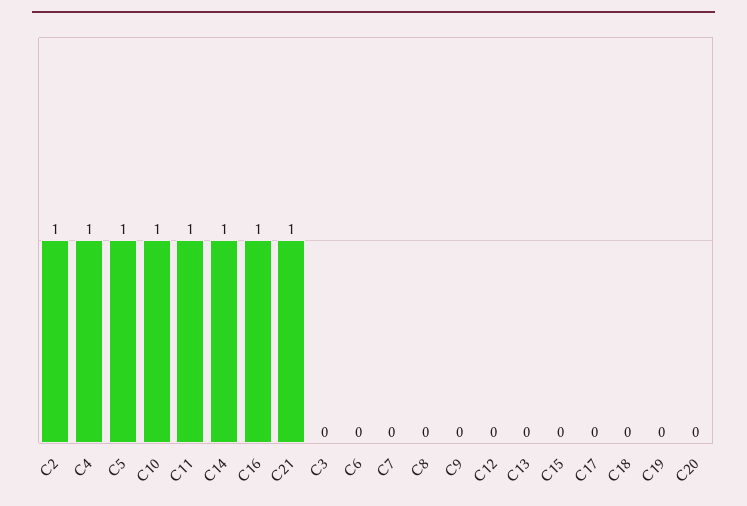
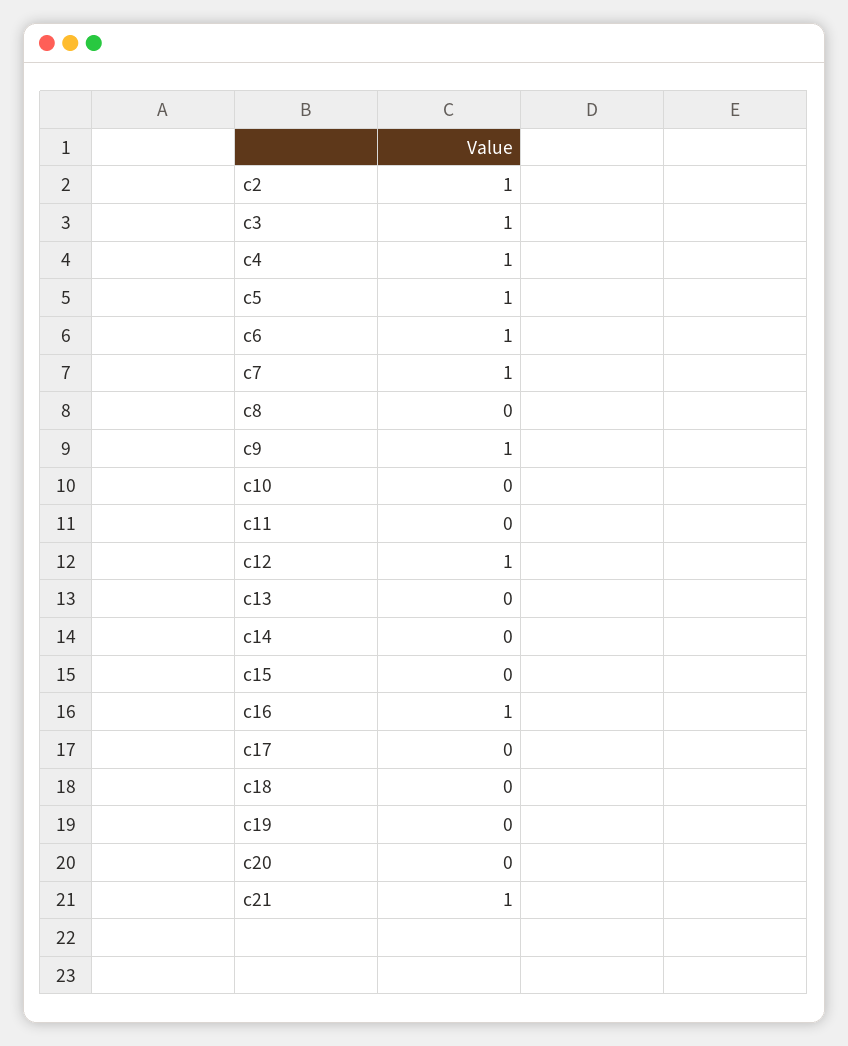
  {
    "C2": 1,
    "C4": 1,
    "C5": 1,
-   "C10": 1,
+   "C10": 0,
-   "C11": 1,
+   "C11": 0,
-   "C14": 1,
+   "C14": 0,
    "C16": 1,
    "C21": 1,
-   "C3": 0,
+   "C3": 1,
-   "C6": 0,
+   "C6": 1,
-   "C7": 0,
+   "C7": 1,
    "C8": 0,
-   "C9": 0,
+   "C9": 1,
-   "C12": 0,
+   "C12": 1,
    "C13": 0,
    "C15": 0,
    "C17": 0,
    "C18": 0,
    "C19": 0,
    "C20": 0
  }

